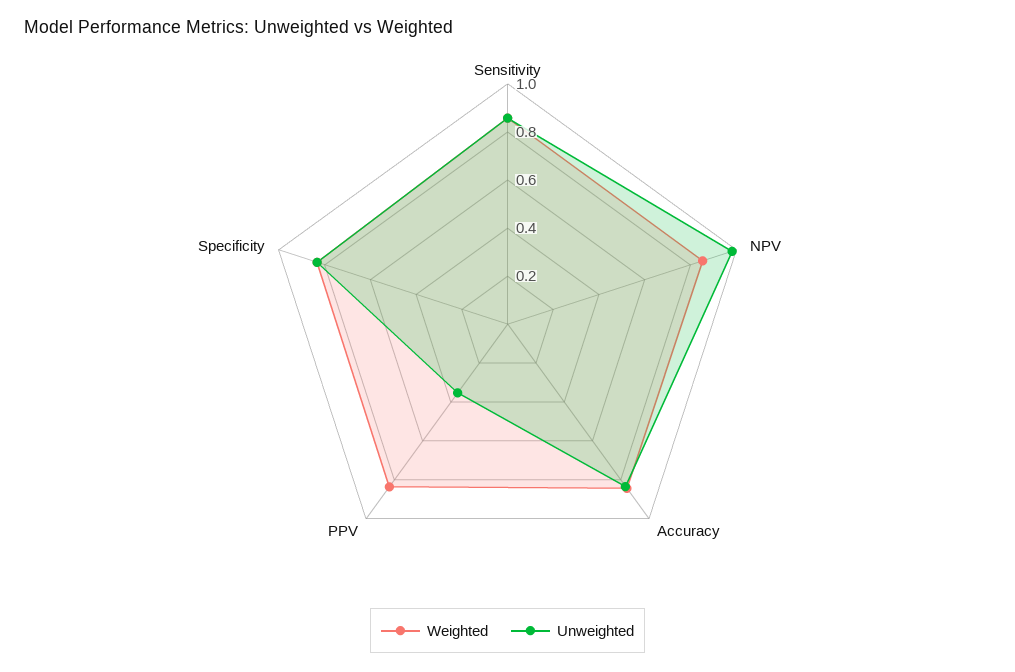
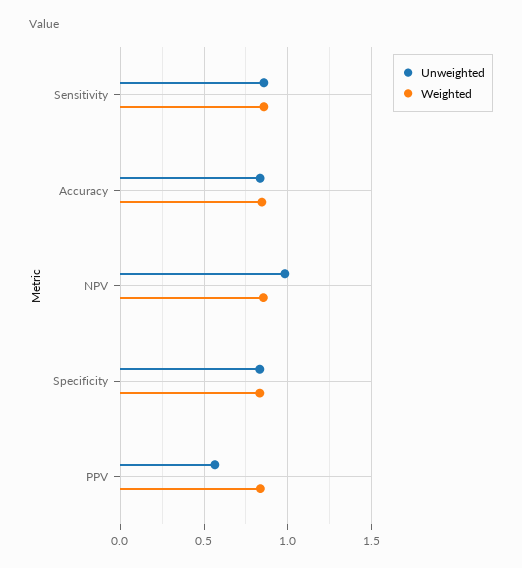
  {
    "Weighted": {
      "Sensitivity": 0.85,
      "NPV": 0.85,
      "Accuracy": 0.85,
      "PPV": 0.85,
      "Specificity": 0.85
    },
    "Unweighted": {
      "Sensitivity": 0.85,
      "NPV": 1,
      "Accuracy": 0.85,
-     "PPV": 0.35,
+     "PPV": 0.55,
      "Specificity": 0.85
    }
  }

